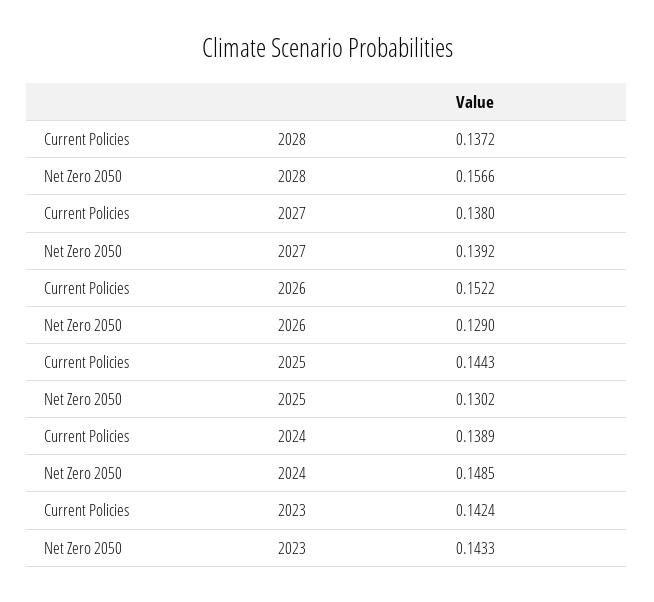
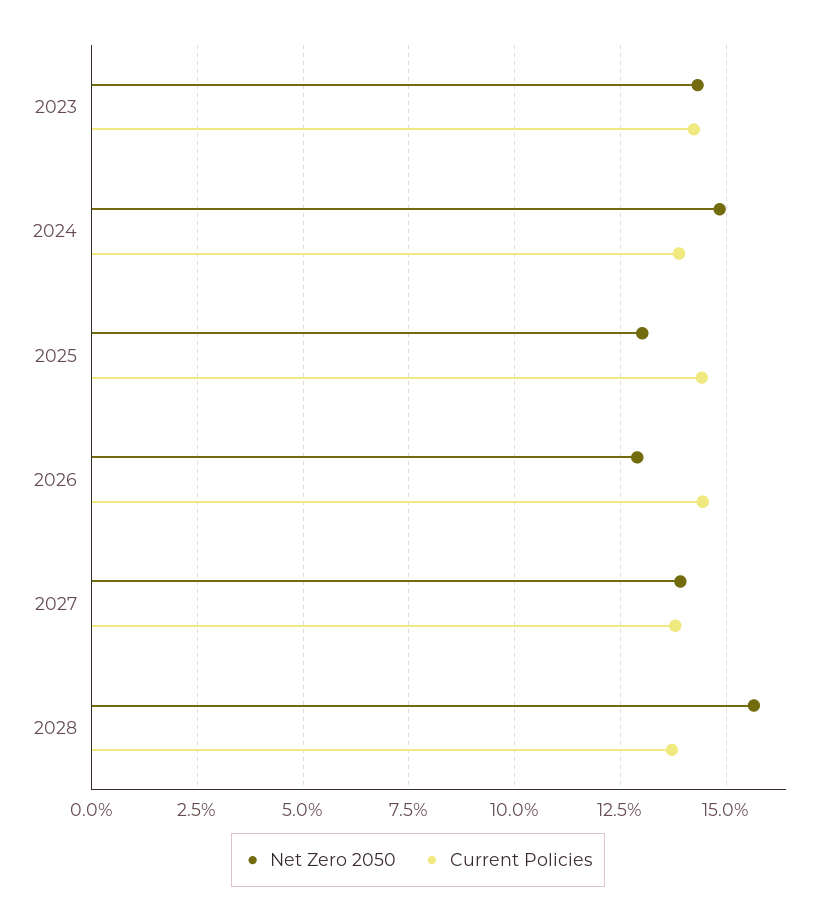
  {
    "Current Policies": {
      "2028": 0.1372,
      "2027": 0.138,
-     "2026": 0.1522,
+     "2026": 0.145,
      "2025": 0.1443,
      "2024": 0.1389,
      "2023": 0.1424
    },
    "Net Zero 2050": {
      "2028": 0.1566,
      "2027": 0.1392,
      "2026": 0.129,
      "2025": 0.1302,
      "2024": 0.1485,
      "2023": 0.1433
    }
  }

